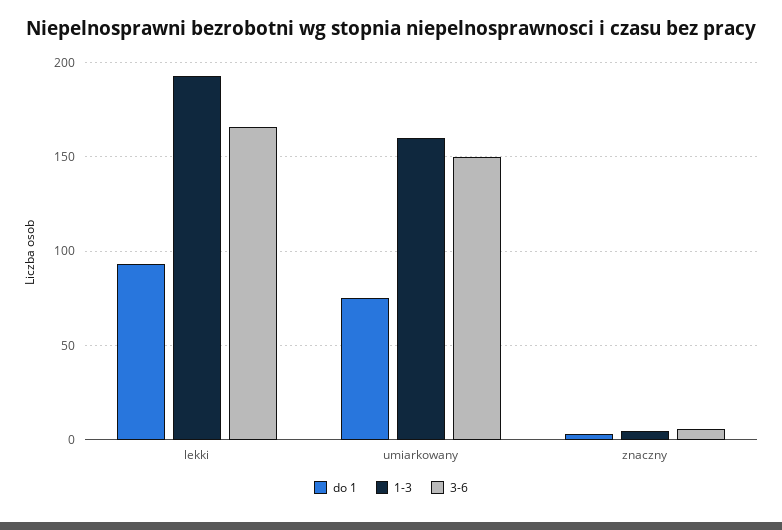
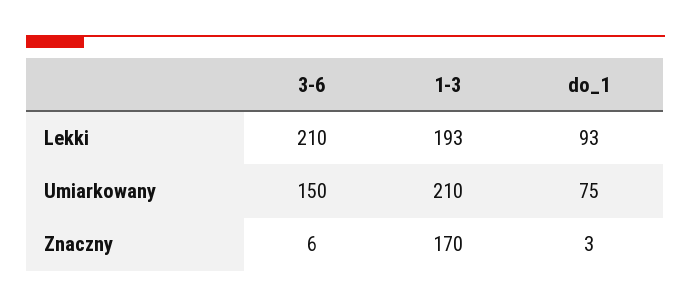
  {
    "do 1": {
      "lekki": 93,
      "umiarkowany": 75,
      "znaczny": 3
    },
    "1-3": {
      "lekki": 193,
-     "umiarkowany": 160,
+     "umiarkowany": 210,
-     "znaczny": 5
+     "znaczny": 170
    },
    "3-6": {
-     "lekki": 165,
+     "lekki": 210,
      "umiarkowany": 150,
      "znaczny": 6
    }
  }

